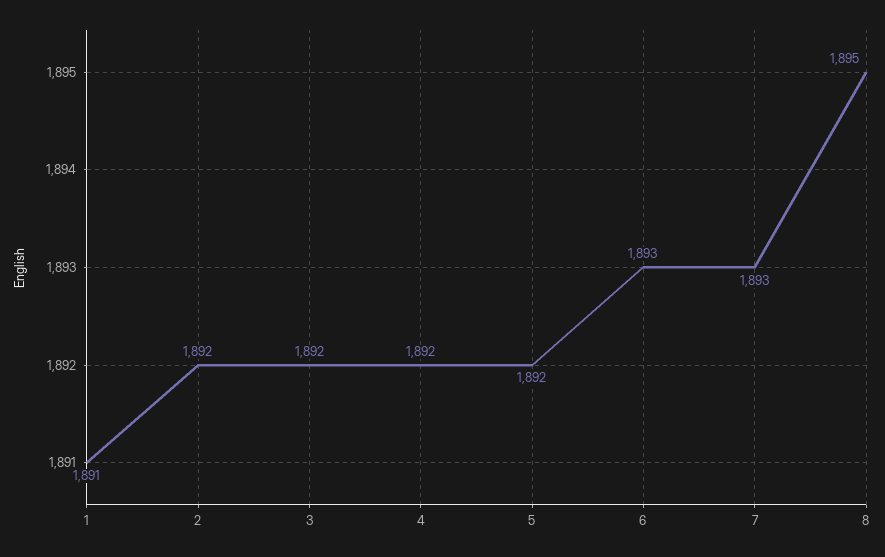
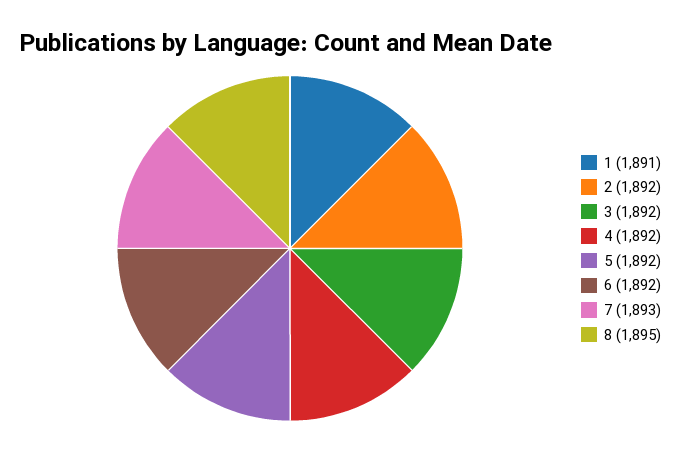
  {
    "1": 1891,
    "2": 1892,
    "3": 1892,
    "4": 1892,
    "5": 1892,
-   "6": 1893,
+   "6": 1892,
    "7": 1893,
    "8": 1895
  }

